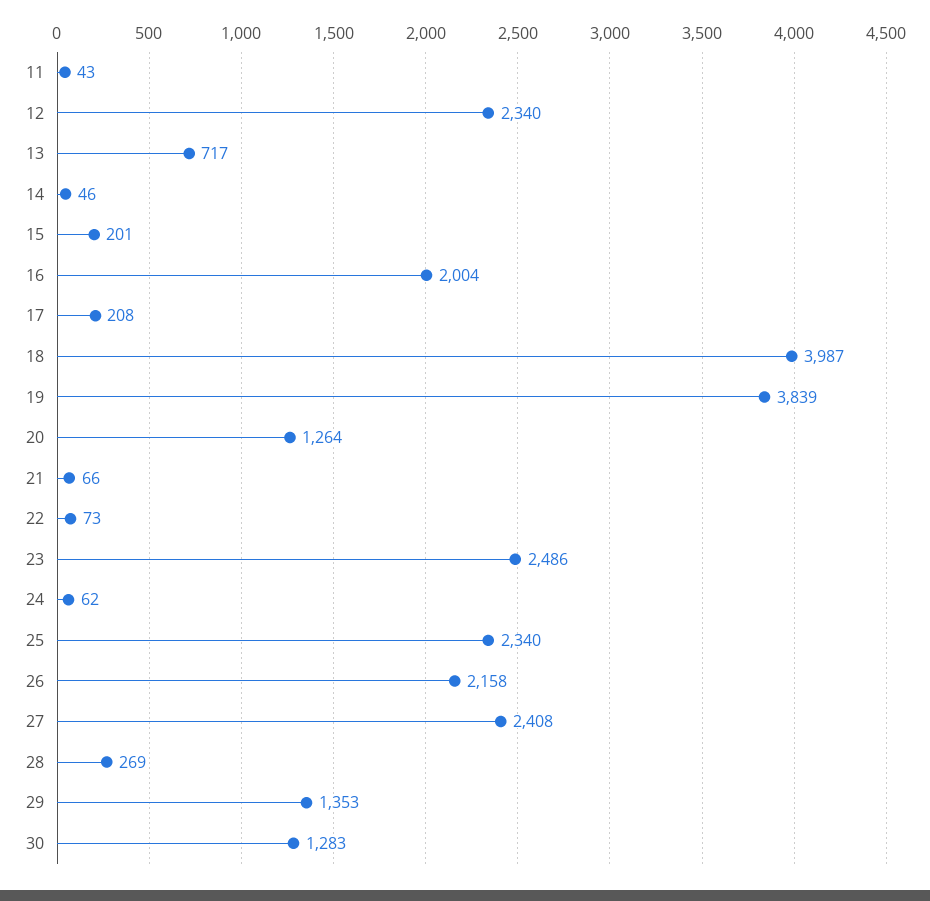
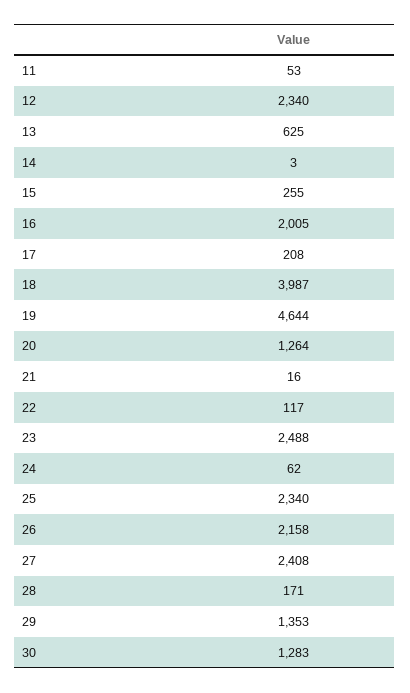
  {
-   "11": 43,
+   "11": 53,
    "12": 2340,
-   "13": 717,
+   "13": 625,
-   "14": 46,
+   "14": 3,
-   "15": 201,
+   "15": 255,
-   "16": 2004,
+   "16": 2005,
    "17": 208,
    "18": 3987,
-   "19": 3839,
+   "19": 4644,
    "20": 1264,
-   "21": 66,
+   "21": 16,
-   "22": 73,
+   "22": 117,
-   "23": 2486,
+   "23": 2488,
    "24": 62,
    "25": 2340,
    "26": 2158,
    "27": 2408,
-   "28": 269,
+   "28": 171,
    "29": 1353,
    "30": 1283
  }

